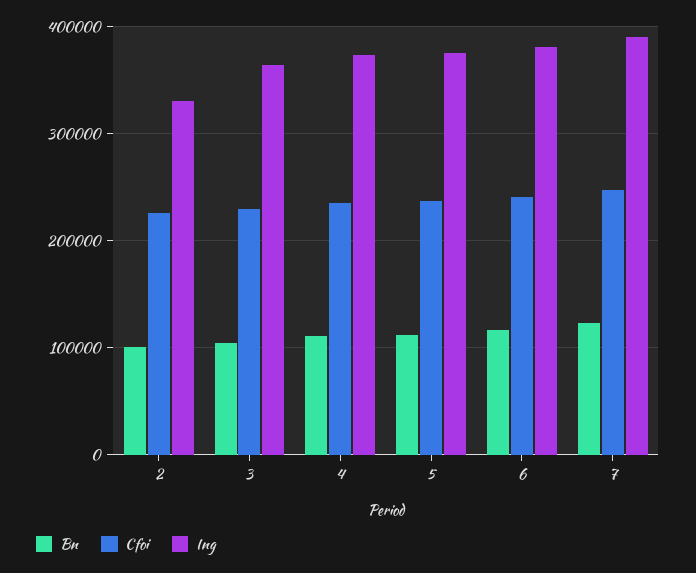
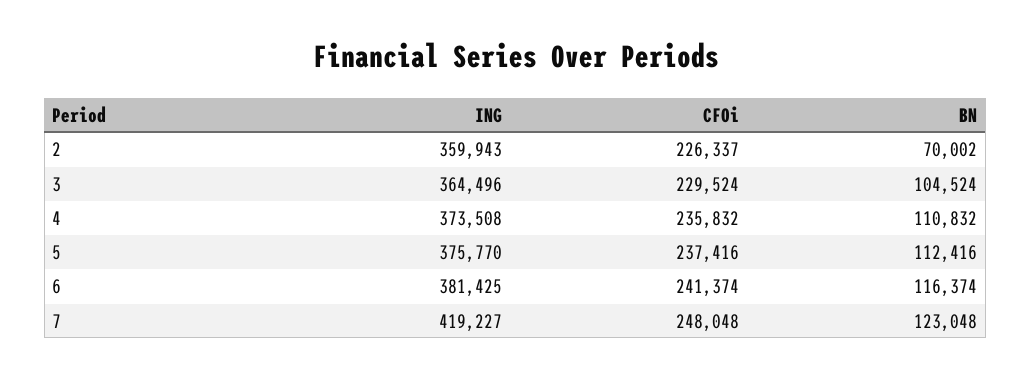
  {
    "Bn": {
-     "2": 100000,
+     "2": 70002,
      "3": 104524,
      "4": 110832,
      "5": 112416,
      "6": 116374,
      "7": 123048
    },
    "Cfoi": {
      "2": 226337,
      "3": 229524,
      "4": 235832,
      "5": 237416,
      "6": 241374,
      "7": 248048
    },
    "Ing": {
-     "2": 330000,
+     "2": 359943,
      "3": 364496,
      "4": 373508,
      "5": 375770,
      "6": 381425,
-     "7": 390000
+     "7": 419227
    }
  }

